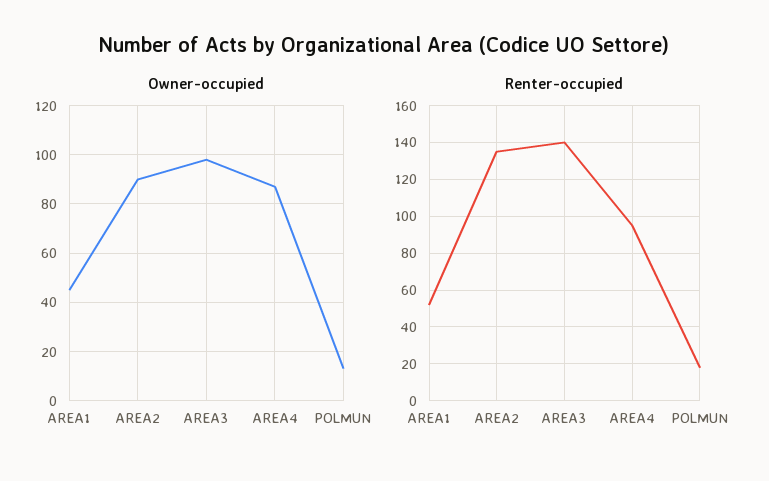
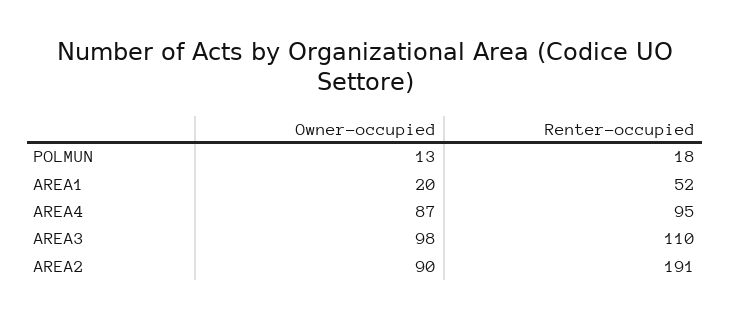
  {
    "Owner-occupied": {
-     "AREA1": 45,
+     "AREA1": 20,
      "AREA2": 90,
      "AREA3": 98,
      "AREA4": 87,
      "POLMUN": 13
    },
    "Renter-occupied": {
      "AREA1": 52,
-     "AREA2": 135,
+     "AREA2": 191,
-     "AREA3": 140,
+     "AREA3": 110,
      "AREA4": 95,
      "POLMUN": 18
    }
  }

